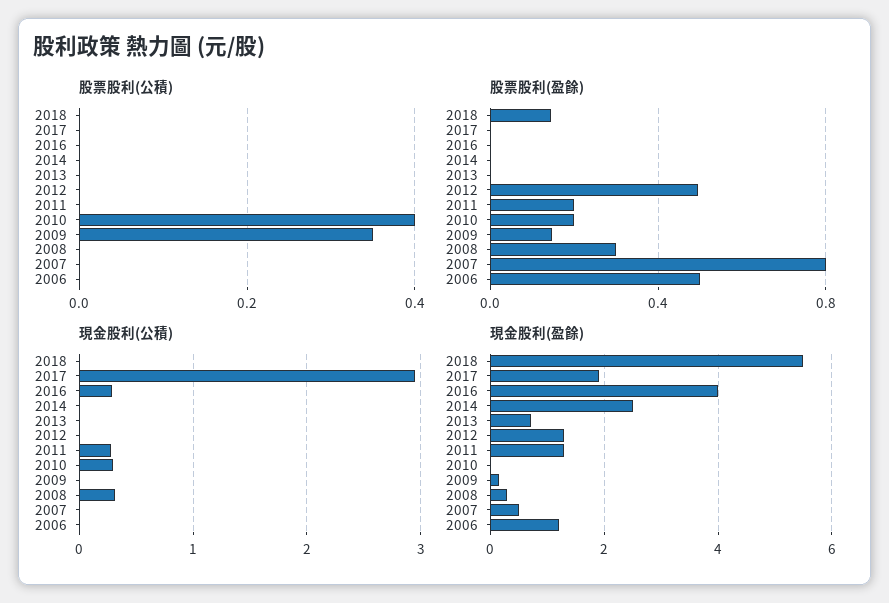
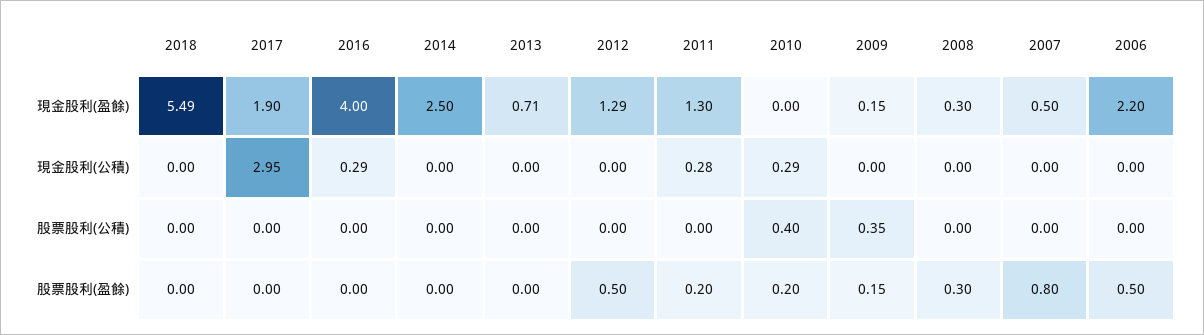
  {
    "股票股利(公積)": {
      "2018": 0,
      "2017": 0,
      "2016": 0,
      "2014": 0,
      "2013": 0,
      "2012": 0,
      "2011": 0,
      "2010": 0.4,
      "2009": 0.35,
      "2008": 0,
      "2007": 0,
      "2006": 0
    },
    "股票股利(盈餘)": {
-     "2018": 0.15,
+     "2018": 0,
      "2017": 0,
      "2016": 0,
      "2014": 0,
      "2013": 0,
      "2012": 0.5,
      "2011": 0.2,
      "2010": 0.2,
      "2009": 0.15,
      "2008": 0.3,
      "2007": 0.8,
      "2006": 0.5
    },
    "現金股利(公積)": {
      "2018": 0,
      "2017": 2.95,
      "2016": 0.29,
      "2014": 0,
      "2013": 0,
      "2012": 0,
      "2011": 0.28,
      "2010": 0.29,
      "2009": 0,
-     "2008": 0.3,
+     "2008": 0,
      "2007": 0,
      "2006": 0
    },
    "現金股利(盈餘)": {
      "2018": 5.49,
      "2017": 1.9,
      "2016": 4,
      "2014": 2.5,
      "2013": 0.71,
      "2012": 1.29,
      "2011": 1.3,
      "2010": 0,
      "2009": 0.15,
      "2008": 0.3,
      "2007": 0.5,
-     "2006": 1.2
+     "2006": 2.2
    }
  }

